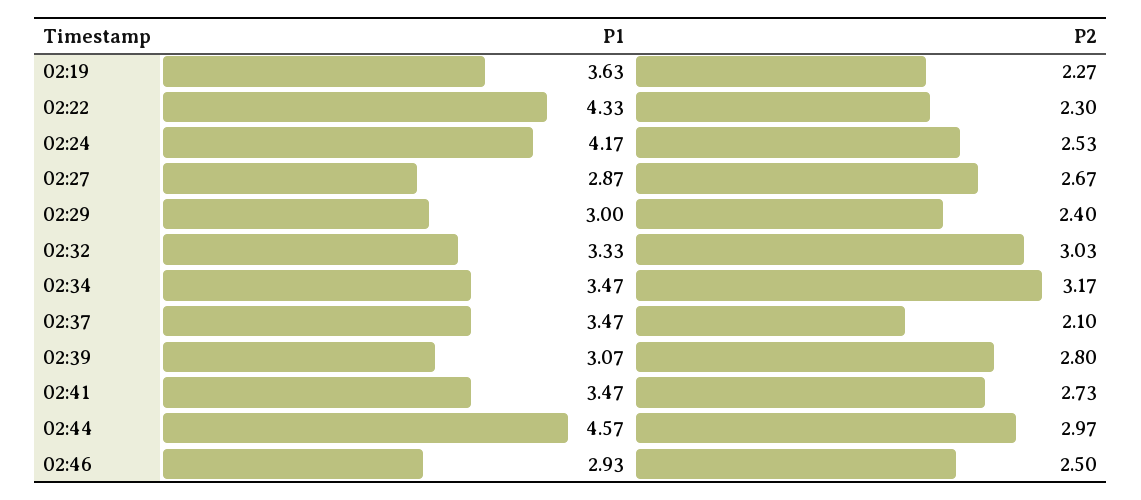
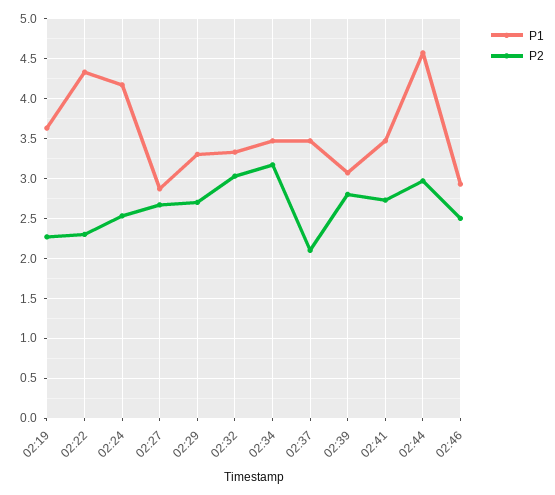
  {
    "P1": {
      "02:19": 3.63,
      "02:22": 4.33,
      "02:24": 4.17,
      "02:27": 2.87,
-     "02:29": 3,
+     "02:29": 3.3,
      "02:32": 3.33,
      "02:34": 3.47,
      "02:37": 3.47,
      "02:39": 3.07,
      "02:41": 3.47,
      "02:44": 4.57,
      "02:46": 2.93
    },
    "P2": {
      "02:19": 2.27,
      "02:22": 2.3,
      "02:24": 2.53,
      "02:27": 2.67,
-     "02:29": 2.4,
+     "02:29": 2.7,
      "02:32": 3.03,
      "02:34": 3.17,
      "02:37": 2.1,
      "02:39": 2.8,
      "02:41": 2.73,
      "02:44": 2.97,
      "02:46": 2.5
    }
  }

